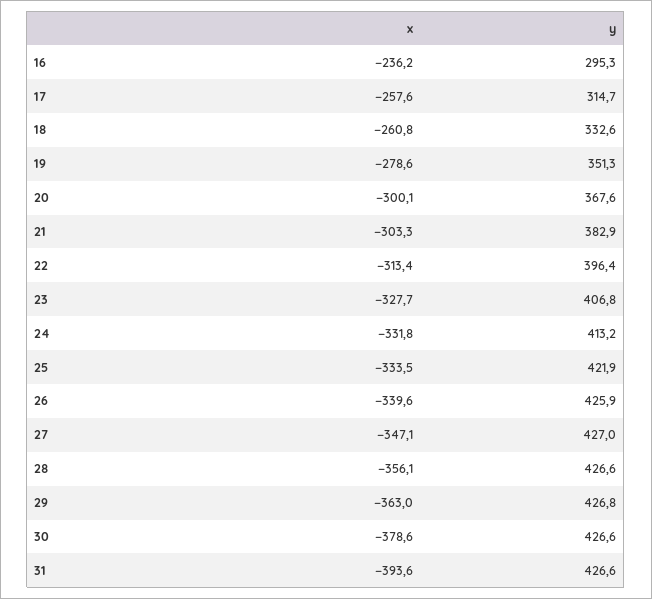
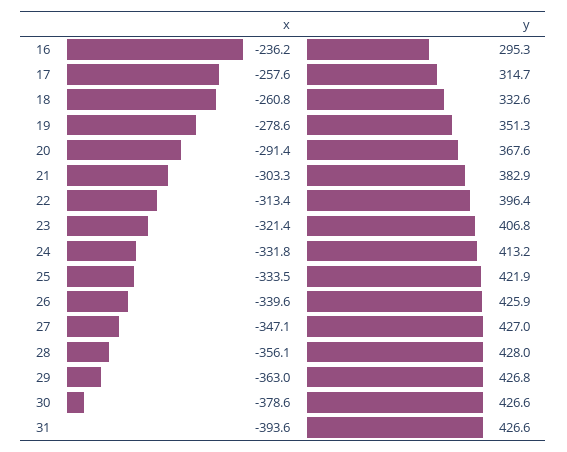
  {
    "x": {
      "16": -236.2,
      "17": -257.6,
      "18": -260.8,
      "19": -278.6,
-     "20": -300.1,
+     "20": -291.4,
      "21": -303.3,
      "22": -313.4,
-     "23": -327.7,
+     "23": -321.4,
      "24": -331.8,
      "25": -333.5,
      "26": -339.6,
      "27": -347.1,
      "28": -356.1,
      "29": -363,
      "30": -378.6,
      "31": -393.6
    },
    "y": {
      "16": 295.3,
      "17": 314.7,
      "18": 332.6,
      "19": 351.3,
      "20": 367.6,
      "21": 382.9,
      "22": 396.4,
      "23": 406.8,
      "24": 413.2,
      "25": 421.9,
      "26": 425.9,
      "27": 427,
-     "28": 426.6,
+     "28": 428,
      "29": 426.8,
      "30": 426.6,
      "31": 426.6
    }
  }

